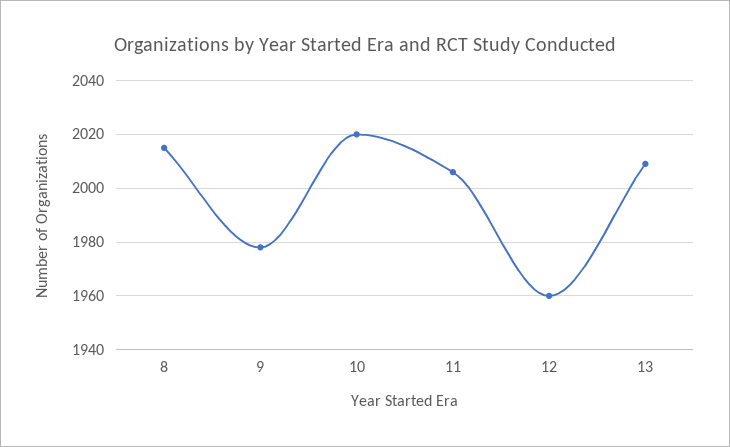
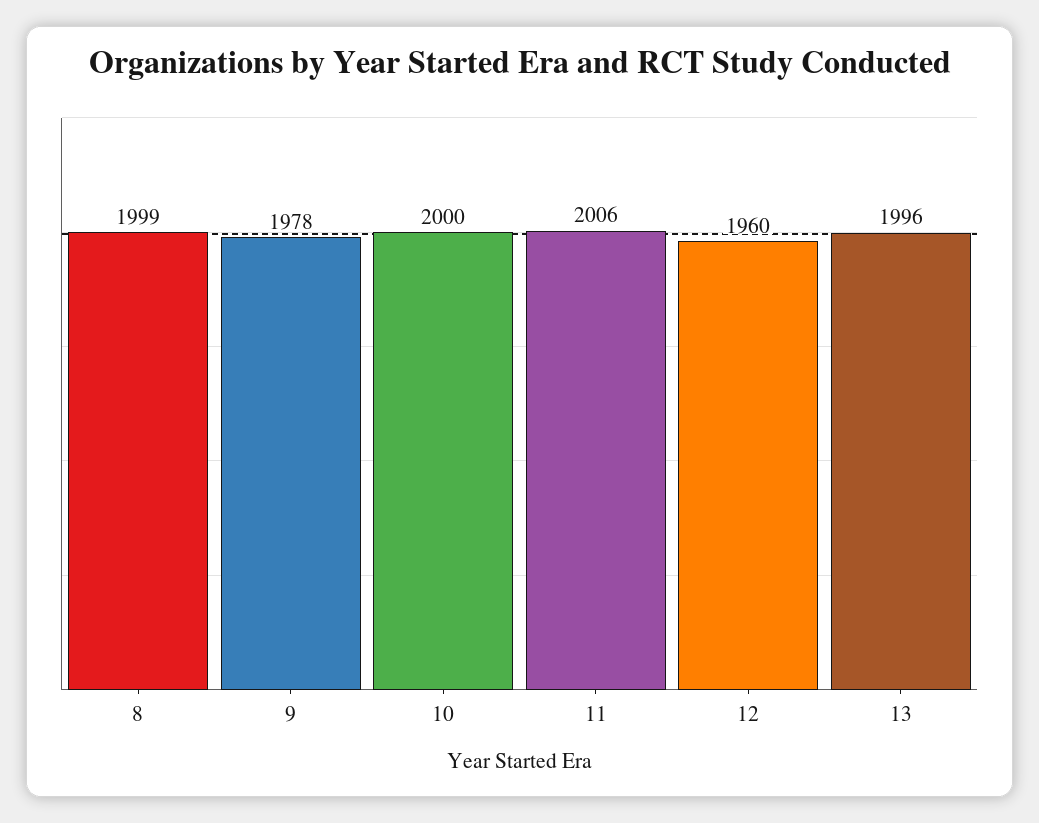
  {
-   "8": 2015,
+   "8": 1999,
    "9": 1978,
-   "10": 2020,
+   "10": 2000,
    "11": 2006,
    "12": 1960,
-   "13": 2010
+   "13": 1996
  }

